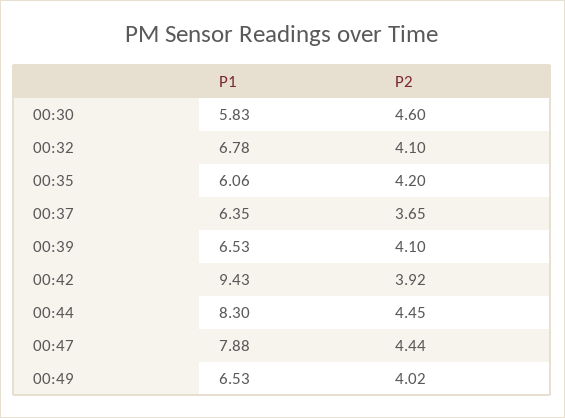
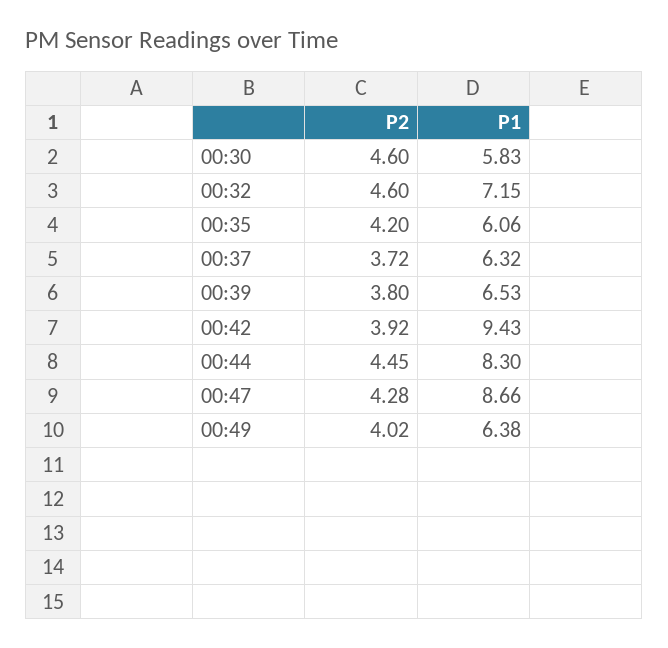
  {
    "P1": {
      "00:30": 5.83,
-     "00:32": 6.78,
+     "00:32": 7.15,
      "00:35": 6.06,
-     "00:37": 6.35,
+     "00:37": 6.32,
      "00:39": 6.53,
      "00:42": 9.43,
      "00:44": 8.3,
-     "00:47": 7.88,
+     "00:47": 8.66,
-     "00:49": 6.53
+     "00:49": 6.38
    },
    "P2": {
      "00:30": 4.6,
-     "00:32": 4.1,
+     "00:32": 4.6,
      "00:35": 4.2,
-     "00:37": 3.65,
+     "00:37": 3.72,
-     "00:39": 4.1,
+     "00:39": 3.8,
      "00:42": 3.92,
      "00:44": 4.45,
-     "00:47": 4.44,
+     "00:47": 4.28,
      "00:49": 4.02
    }
  }

